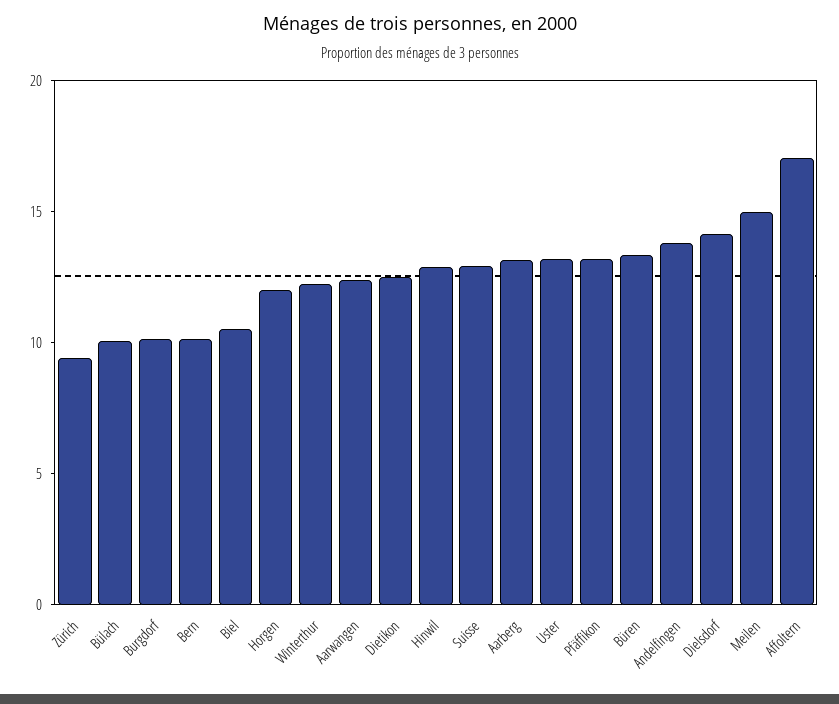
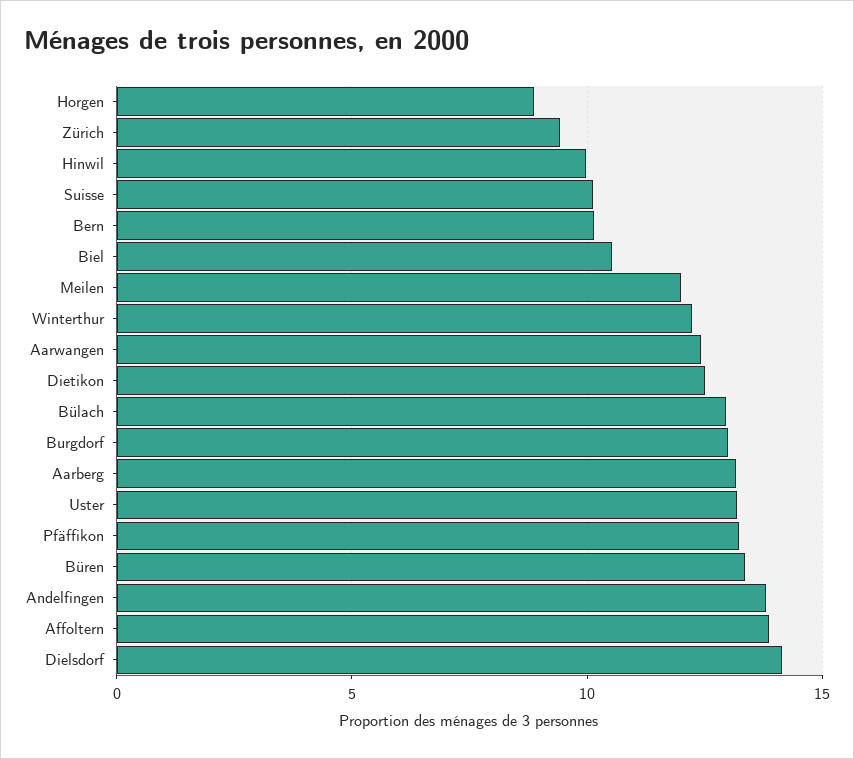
  {
    "Zürich": 9.5,
-   "Bülach": 10,
+   "Bülach": 13,
-   "Burgdorf": 10,
+   "Burgdorf": 13,
    "Bern": 10,
    "Biel": 10.5,
-   "Horgen": 12,
+   "Horgen": 9,
    "Winterthur": 12,
    "Aarwangen": 12.5,
    "Dietikon": 12.5,
-   "Hinwil": 13,
+   "Hinwil": 10,
-   "Suisse": 13,
+   "Suisse": 10,
    "Aarberg": 13,
    "Uster": 13,
    "Pfäffikon": 13,
    "Büren": 13.5,
    "Andelfingen": 14,
    "Dielsdorf": 14,
-   "Meilen": 15,
+   "Meilen": 12,
-   "Affoltern": 17
+   "Affoltern": 14
  }

